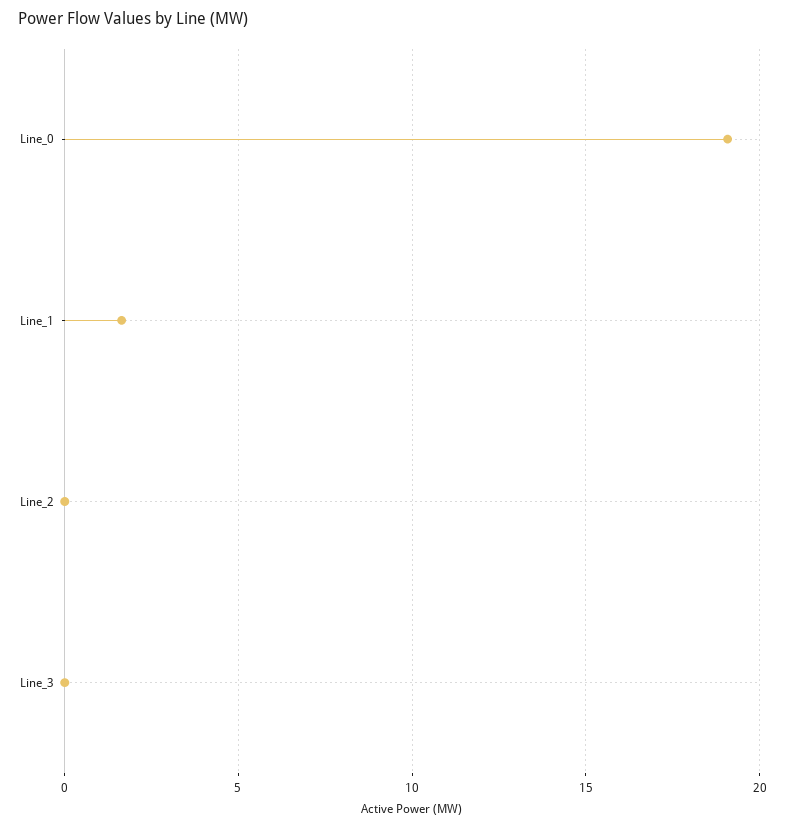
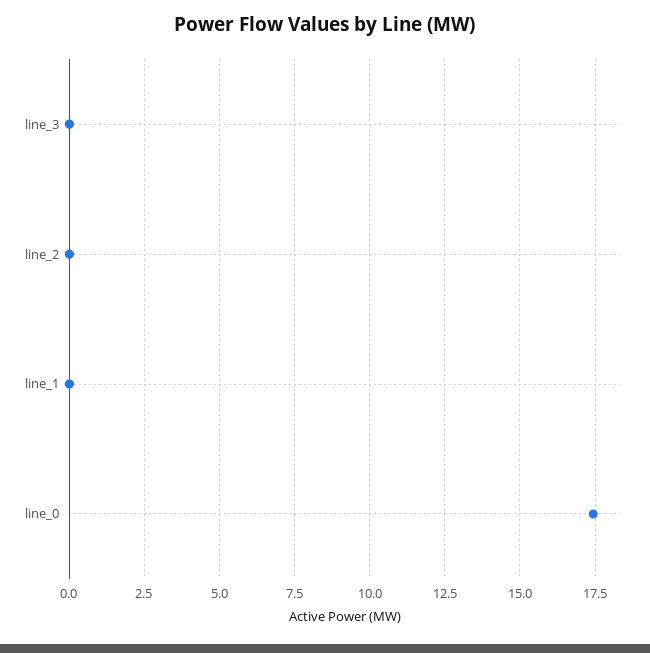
  {
-   "Line_0": 19,
+   "Line_0": 17.5,
-   "Line_1": 1.5,
+   "Line_1": 0,
    "Line_2": 0,
    "Line_3": 0
  }

